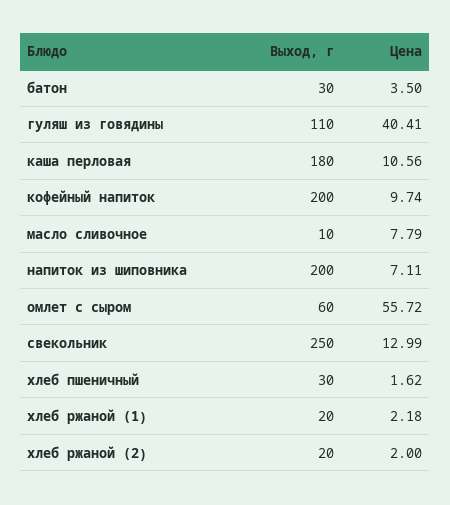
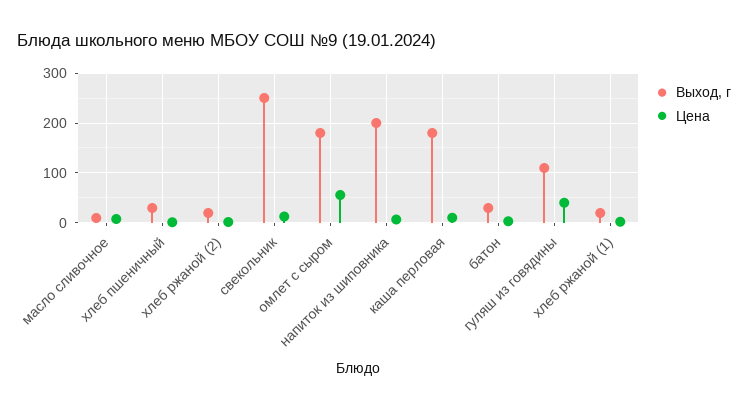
  {
    "Выход, г": {
      "батон": 30,
      "гуляш из говядины": 110,
      "каша перловая": 180,
-     "кофейный напиток": 200,
      "масло сливочное": 10,
      "напиток из шиповника": 200,
-     "омлет с сыром": 60,
+     "омлет с сыром": 180,
      "свекольник": 250,
      "хлеб пшеничный": 30,
      "хлеб ржаной (1)": 20,
      "хлеб ржаной (2)": 20
    },
    "Цена": {
      "батон": 3.5,
      "гуляш из говядины": 40.41,
      "каша перловая": 10.56,
-     "кофейный напиток": 9.74,
      "масло сливочное": 7.79,
      "напиток из шиповника": 7.11,
      "омлет с сыром": 55.72,
      "свекольник": 12.99,
      "хлеб пшеничный": 1.62,
      "хлеб ржаной (1)": 2.18,
      "хлеб ржаной (2)": 2
    }
  }

